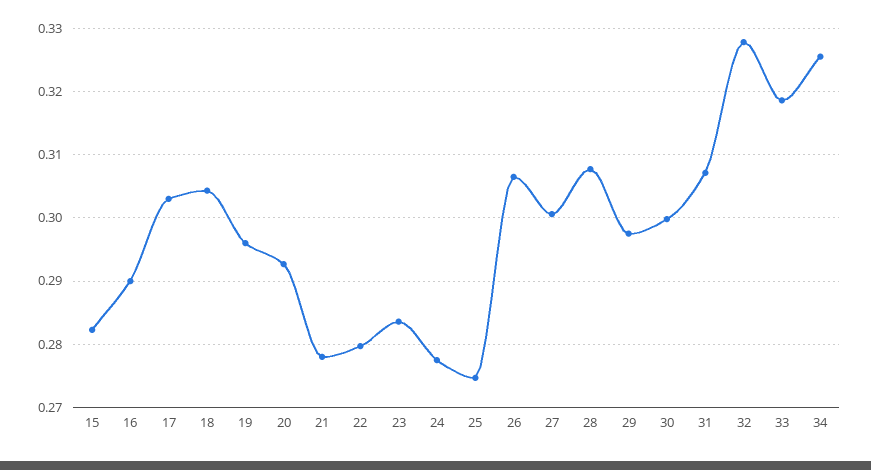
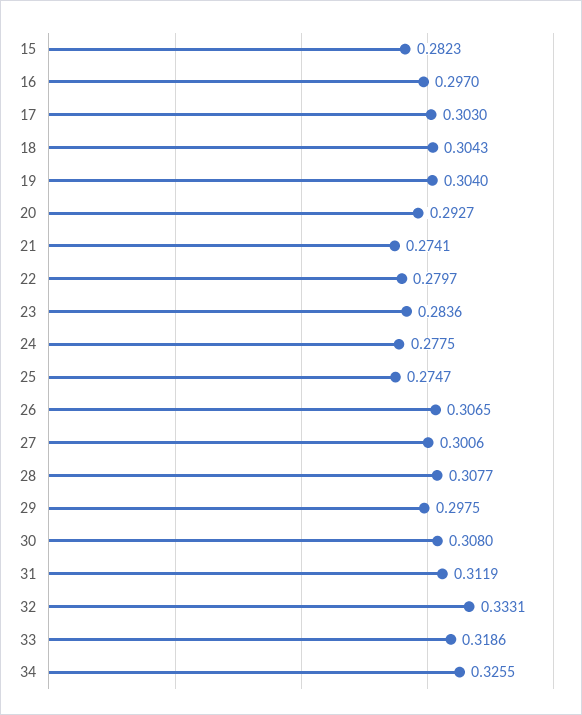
  {
    "15": 0.2823,
-   "16": 0.29,
+   "16": 0.297,
    "17": 0.303,
    "18": 0.3043,
-   "19": 0.296,
+   "19": 0.304,
    "20": 0.2927,
-   "21": 0.278,
+   "21": 0.2741,
    "22": 0.2797,
    "23": 0.2836,
    "24": 0.2775,
    "25": 0.2747,
    "26": 0.3065,
    "27": 0.3006,
    "28": 0.3077,
    "29": 0.2975,
-   "30": 0.3,
+   "30": 0.308,
-   "31": 0.307,
+   "31": 0.3119,
-   "32": 0.328,
+   "32": 0.3331,
    "33": 0.3186,
    "34": 0.3255
  }

